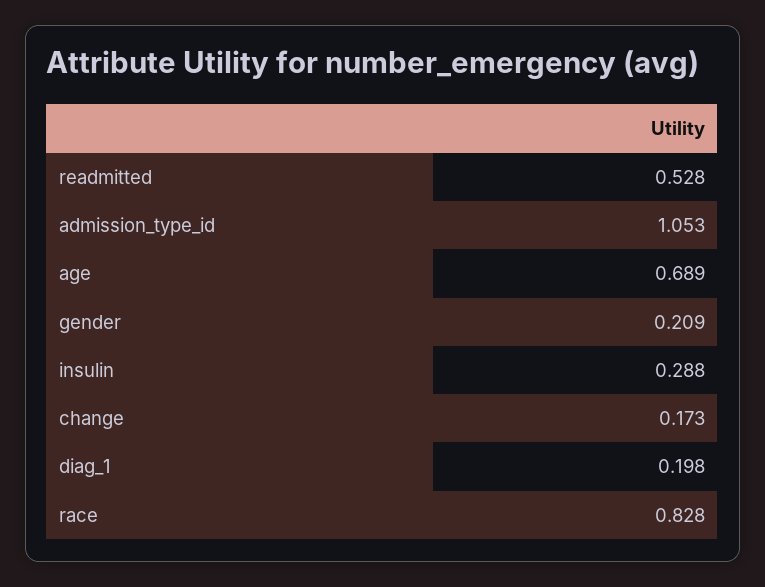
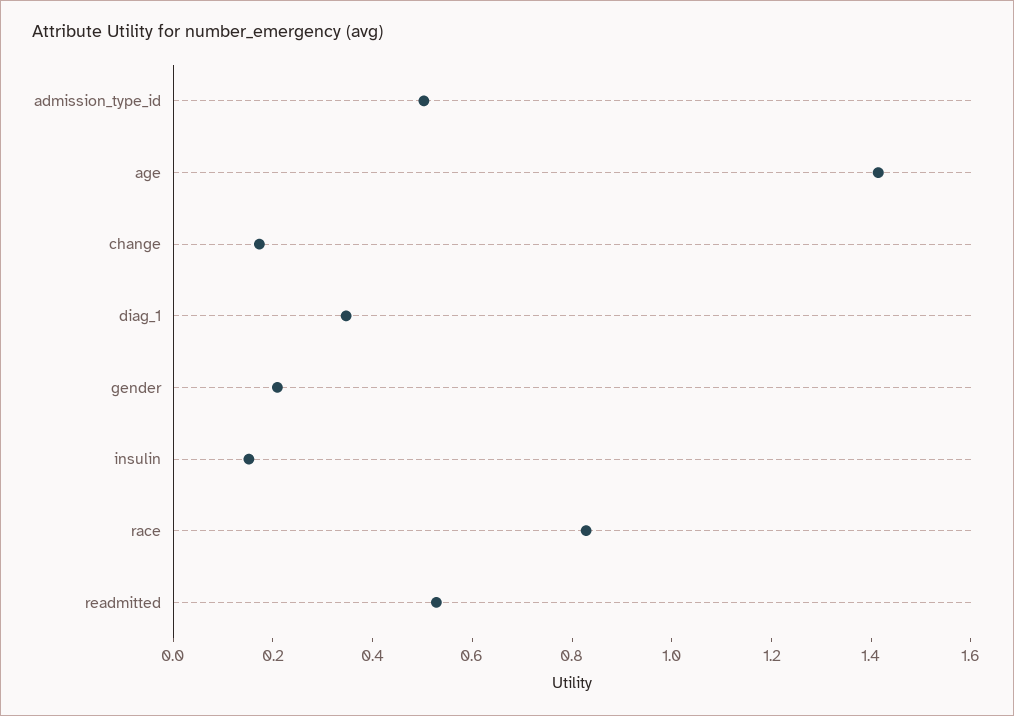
  {
    "readmitted": 0.528,
-   "admission_type_id": 1.053,
+   "admission_type_id": 0.5,
-   "age": 0.689,
+   "age": 1.4,
    "gender": 0.209,
-   "insulin": 0.288,
+   "insulin": 0.15,
    "change": 0.173,
-   "diag_1": 0.198,
+   "diag_1": 0.35,
    "race": 0.828
  }

